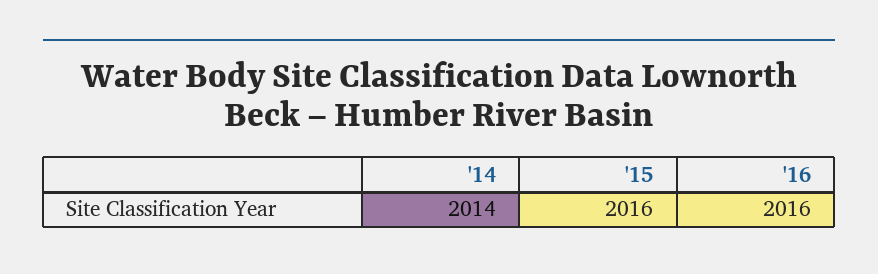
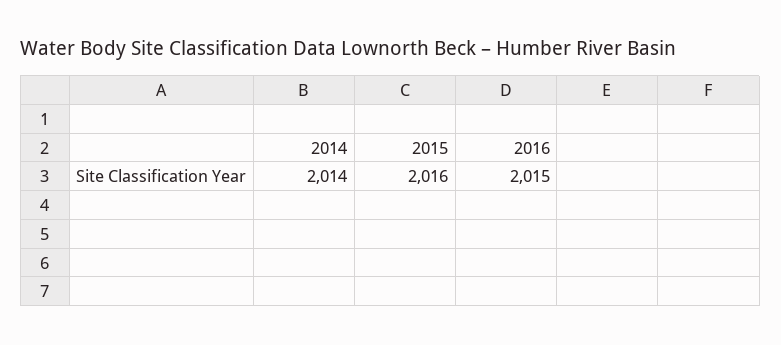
  {
    "'14": 2014,
    "'15": 2016,
-   "'16": 2016
+   "'16": 2015
  }

